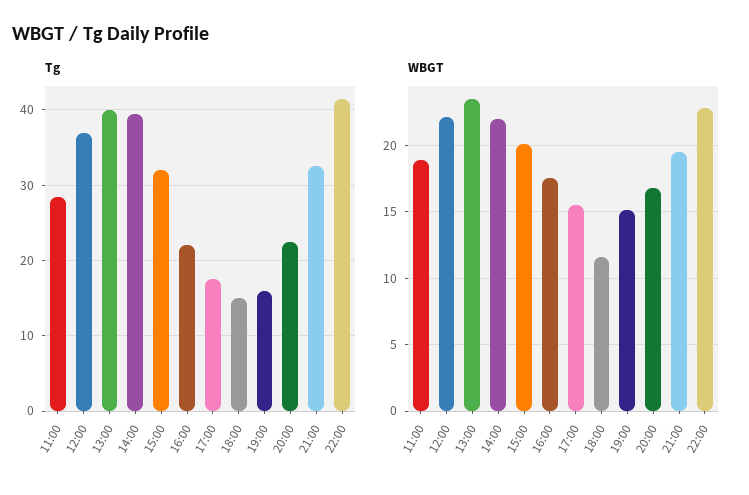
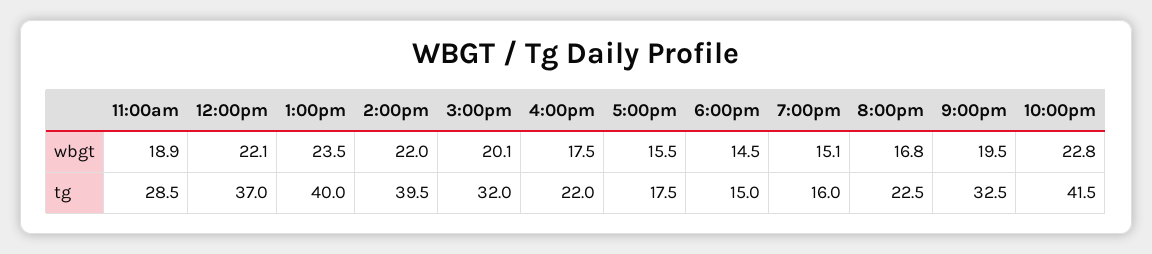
  {
    "Tg": {
      "11:00": 28.5,
      "12:00": 37,
      "13:00": 40,
      "14:00": 39.5,
      "15:00": 32,
      "16:00": 22,
      "17:00": 17.5,
      "18:00": 15,
      "19:00": 16,
      "20:00": 22.5,
      "21:00": 32.5,
      "22:00": 41.5
    },
    "WBGT": {
      "11:00": 18.9,
      "12:00": 22.1,
      "13:00": 23.5,
      "14:00": 22,
      "15:00": 20.1,
      "16:00": 17.5,
      "17:00": 15.5,
-     "18:00": 11.5,
+     "18:00": 14.5,
      "19:00": 15.1,
      "20:00": 16.8,
      "21:00": 19.5,
      "22:00": 22.8
    }
  }

